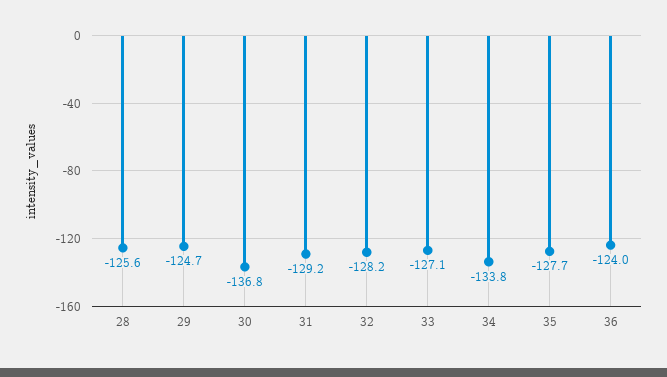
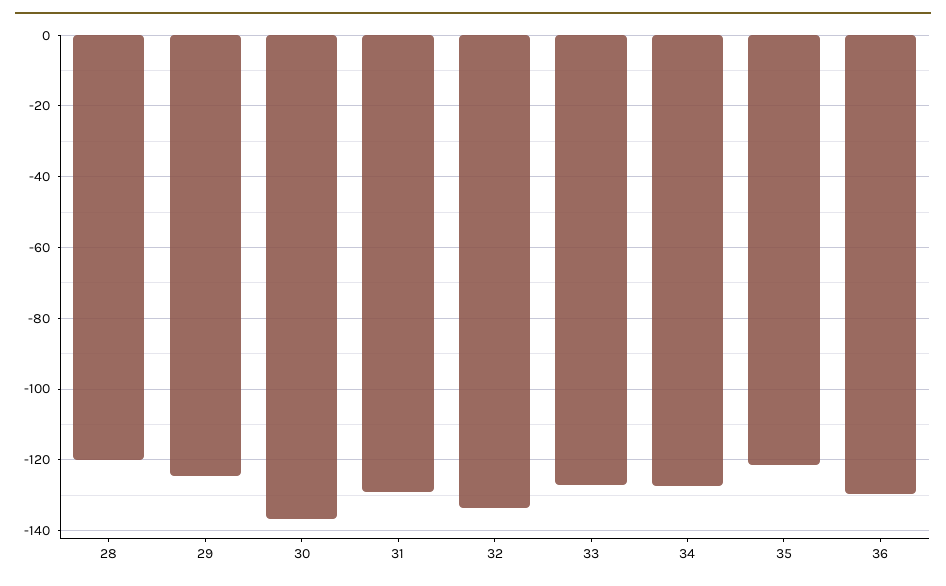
  {
-   "28": -125.6,
+   "28": -120,
    "29": -124.7,
    "30": -136.8,
    "31": -129.2,
-   "32": -128.2,
+   "32": -134,
    "33": -127.1,
-   "34": -133.8,
+   "34": -128,
-   "35": -127.7,
+   "35": -122,
-   "36": -124
+   "36": -130
  }

